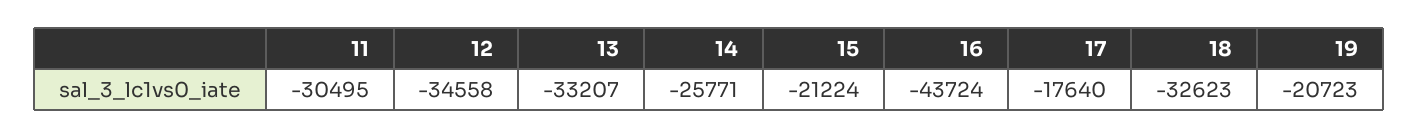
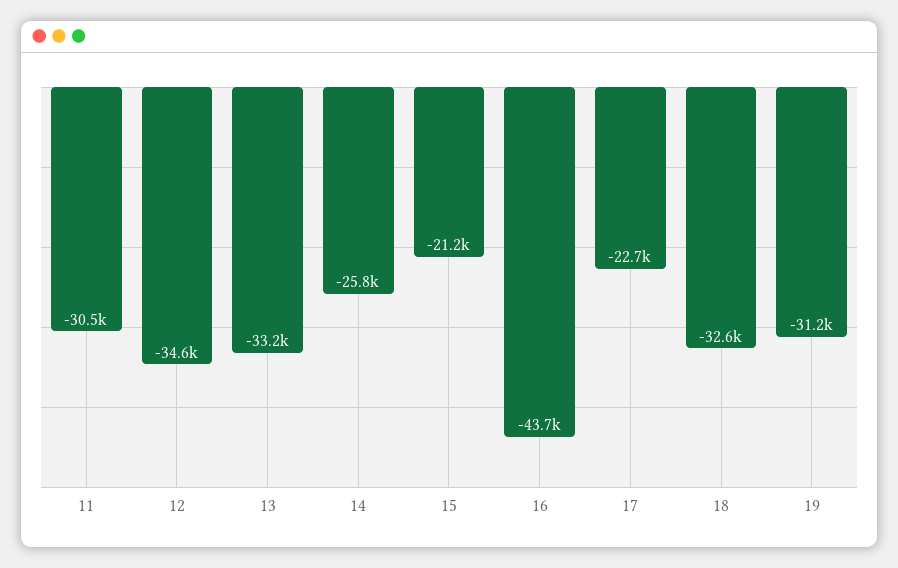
  {
    "11": -30495,
    "12": -34558,
    "13": -33207,
    "14": -25771,
    "15": -21224,
    "16": -43724,
-   "17": -17640,
+   "17": -22700,
    "18": -32623,
-   "19": -20723
+   "19": -31200
  }

